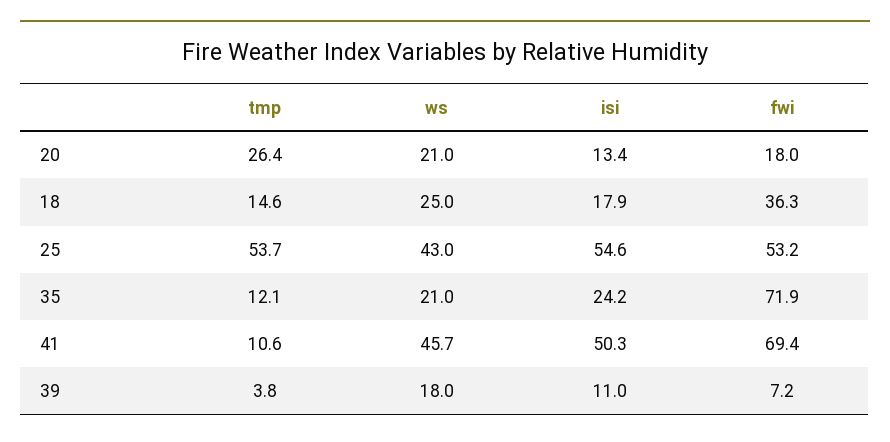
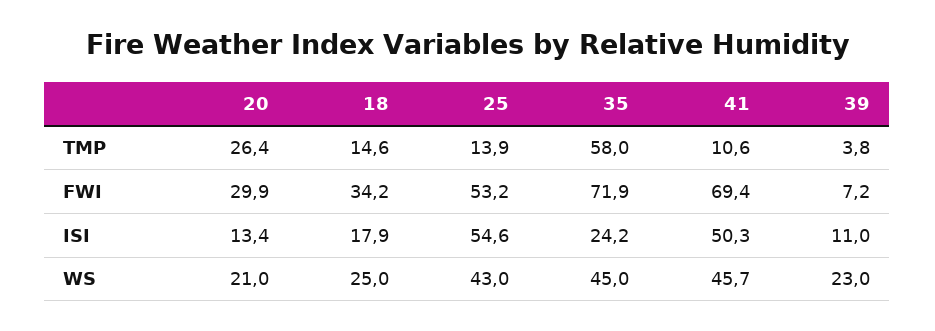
  {
    "tmp": {
      "20": 26.4,
      "18": 14.6,
-     "25": 53.7,
+     "25": 13.9,
-     "35": 12.1,
+     "35": 58,
      "41": 10.6,
      "39": 3.8
    },
    "ws": {
      "20": 21,
      "18": 25,
      "25": 43,
-     "35": 21,
+     "35": 45,
      "41": 45.7,
-     "39": 18
+     "39": 23
    },
    "isi": {
      "20": 13.4,
      "18": 17.9,
      "25": 54.6,
      "35": 24.2,
      "41": 50.3,
      "39": 11
    },
    "fwi": {
-     "20": 18,
+     "20": 29.9,
-     "18": 36.3,
+     "18": 34.2,
      "25": 53.2,
      "35": 71.9,
      "41": 69.4,
      "39": 7.2
    }
  }

